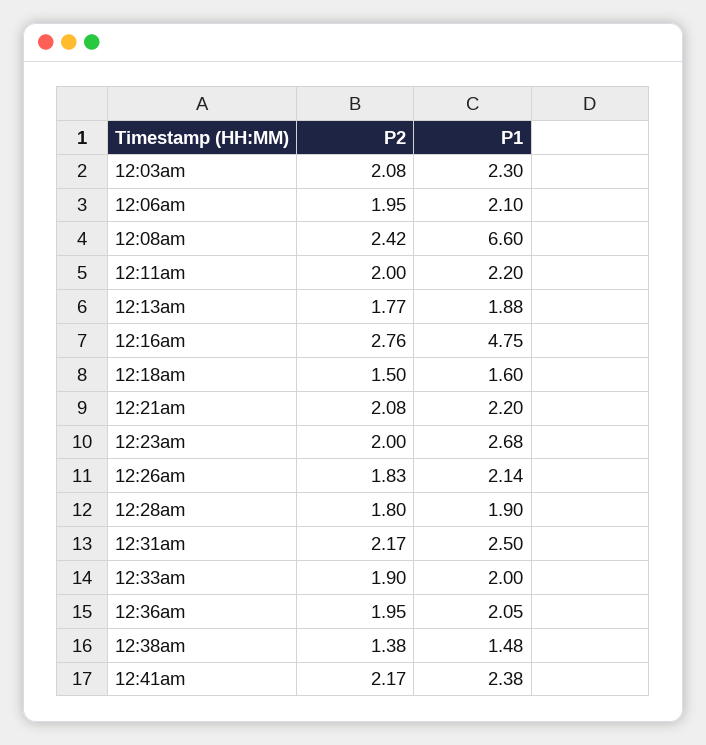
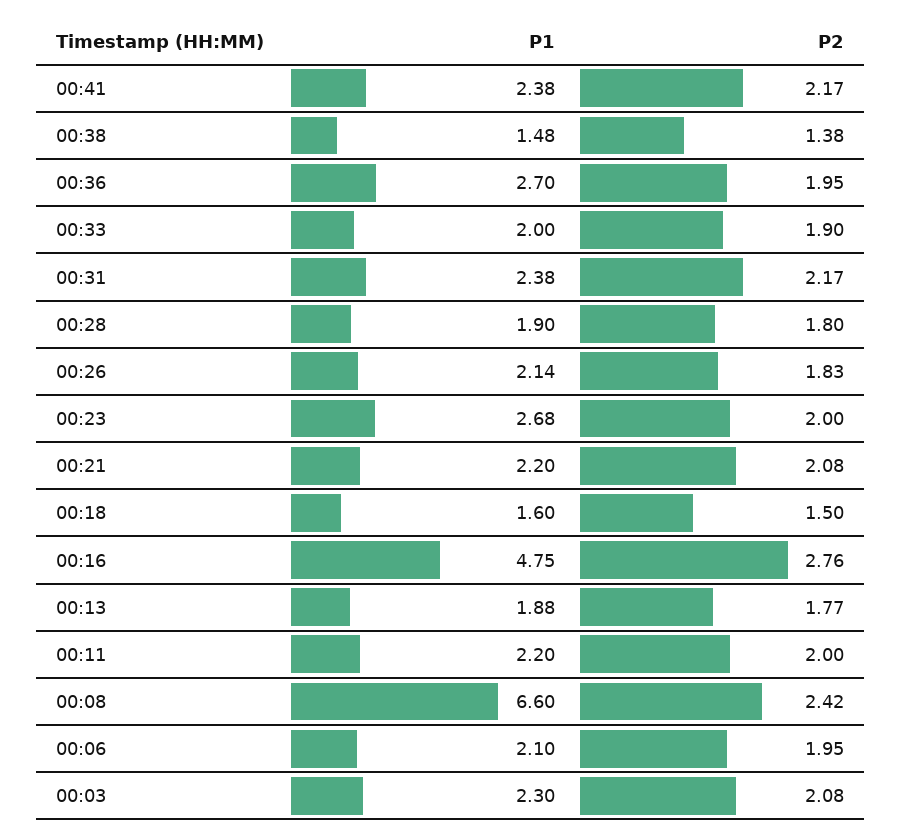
  {
    "P2": {
      "12:03am": 2.08,
      "12:06am": 1.95,
      "12:08am": 2.42,
      "12:11am": 2,
      "12:13am": 1.77,
      "12:16am": 2.76,
      "12:18am": 1.5,
      "12:21am": 2.08,
      "12:23am": 2,
      "12:26am": 1.83,
      "12:28am": 1.8,
      "12:31am": 2.17,
      "12:33am": 1.9,
      "12:36am": 1.95,
      "12:38am": 1.38,
      "12:41am": 2.17
    },
    "P1": {
      "12:03am": 2.3,
      "12:06am": 2.1,
      "12:08am": 6.6,
      "12:11am": 2.2,
      "12:13am": 1.88,
      "12:16am": 4.75,
      "12:18am": 1.6,
      "12:21am": 2.2,
      "12:23am": 2.68,
      "12:26am": 2.14,
      "12:28am": 1.9,
-     "12:31am": 2.5,
+     "12:31am": 2.38,
      "12:33am": 2,
-     "12:36am": 2.05,
+     "12:36am": 2.7,
      "12:38am": 1.48,
      "12:41am": 2.38
    }
  }

